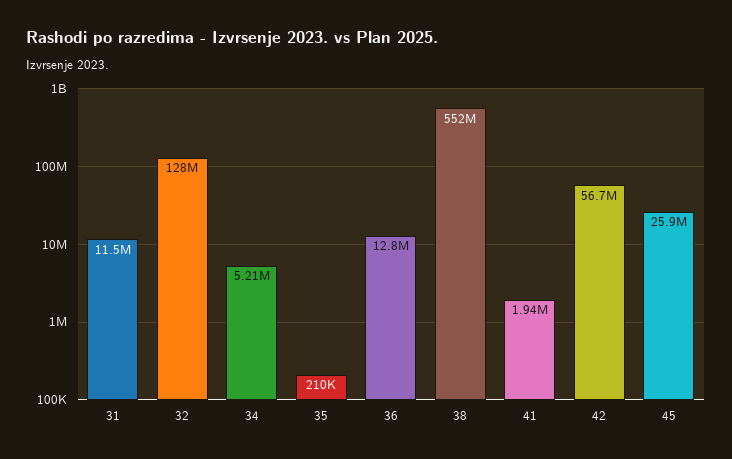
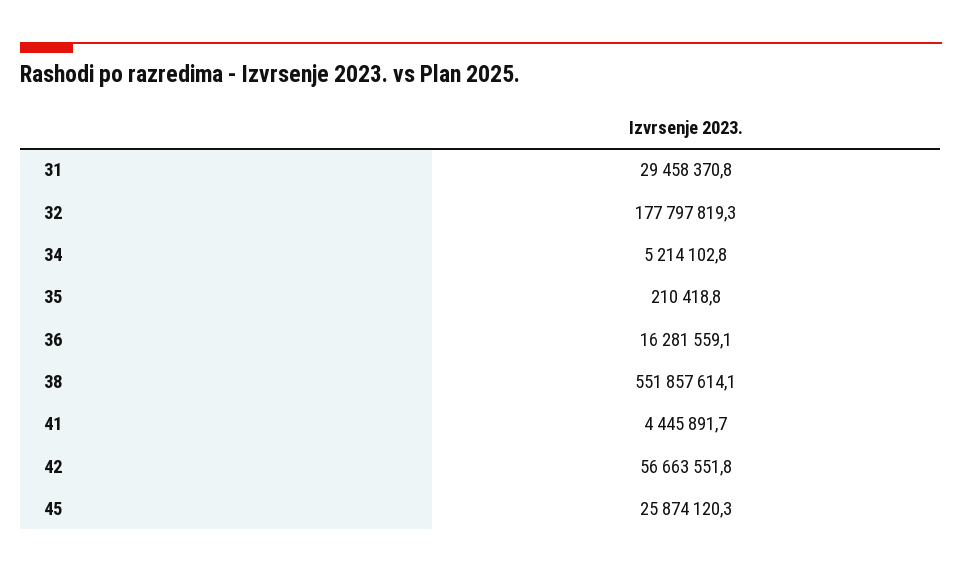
  {
-   "31": 11500000,
+   "31": 29458370.8,
-   "32": 128000000,
+   "32": 177797819.3,
    "34": 5214102.8,
    "35": 210418.8,
-   "36": 12800000,
+   "36": 16281559.1,
    "38": 551857614.1,
-   "41": 1940000,
+   "41": 4445891.7,
    "42": 56663551.8,
    "45": 25874120.3
  }

